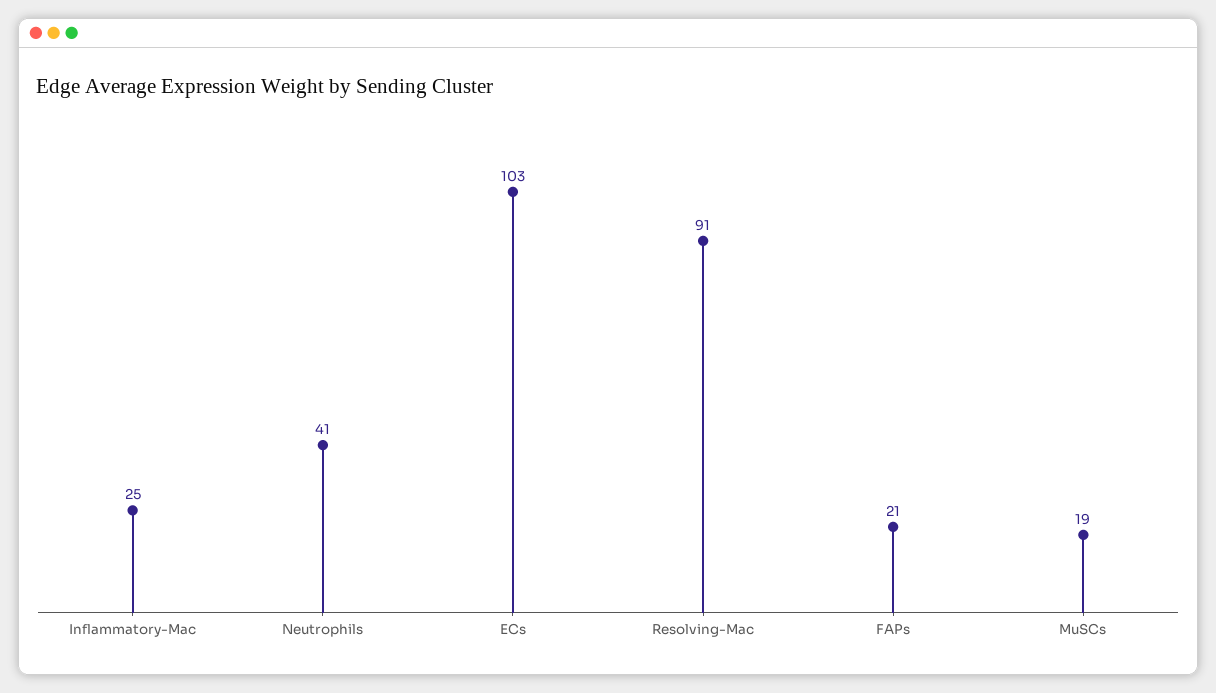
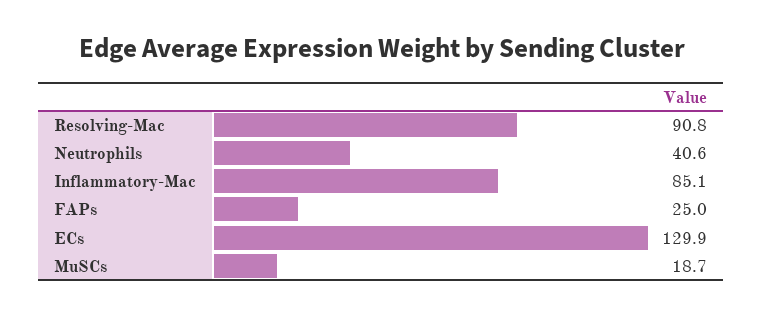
  {
-   "Inflammatory-Mac": 25,
+   "Inflammatory-Mac": 85.1,
    "Neutrophils": 40.6,
-   "ECs": 103,
+   "ECs": 129.9,
    "Resolving-Mac": 90.8,
-   "FAPs": 21,
+   "FAPs": 25,
    "MuSCs": 18.7
  }

